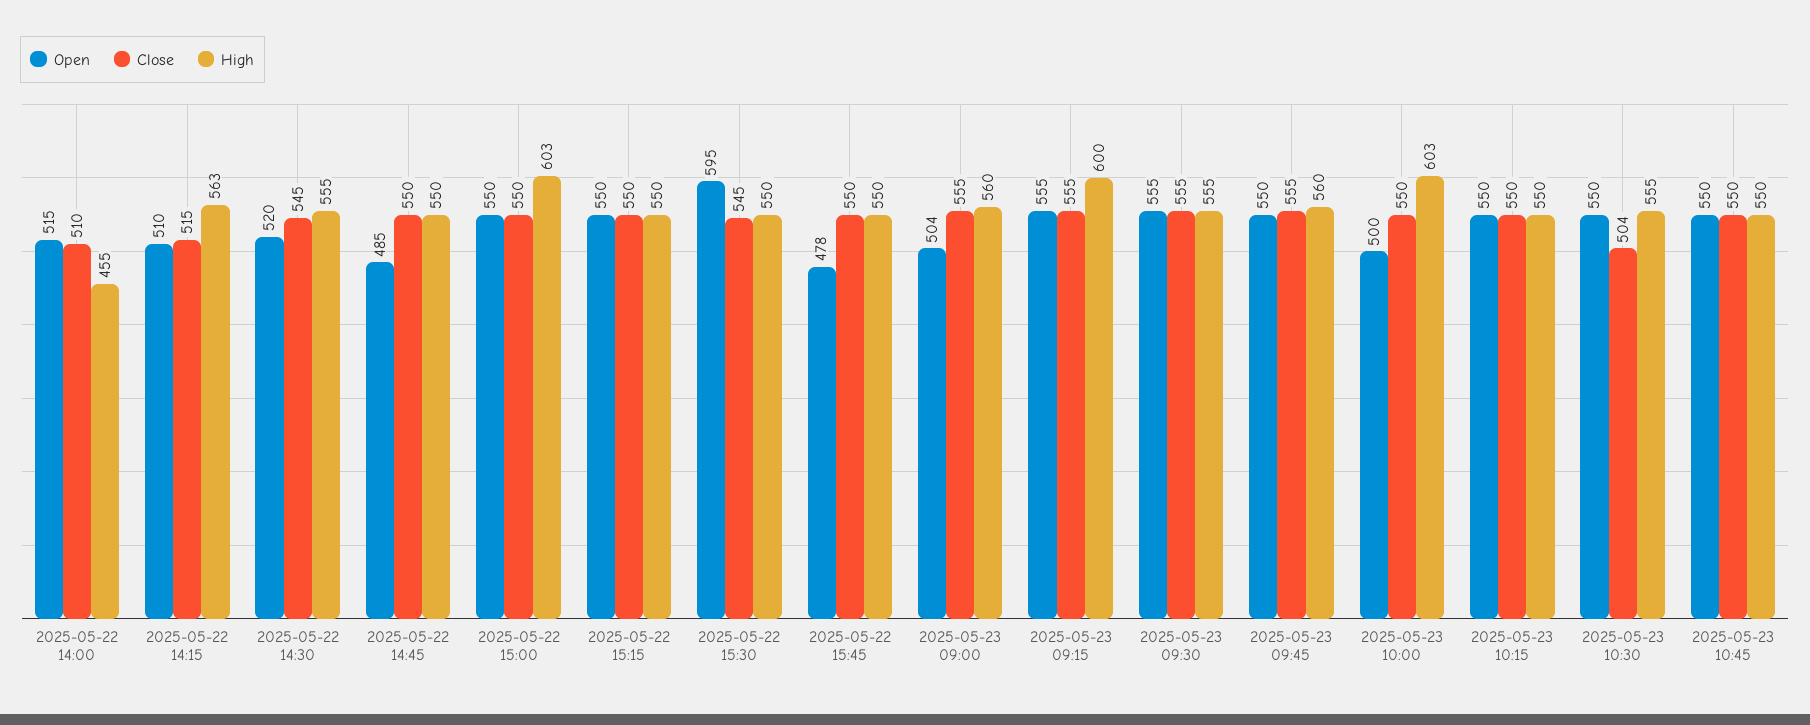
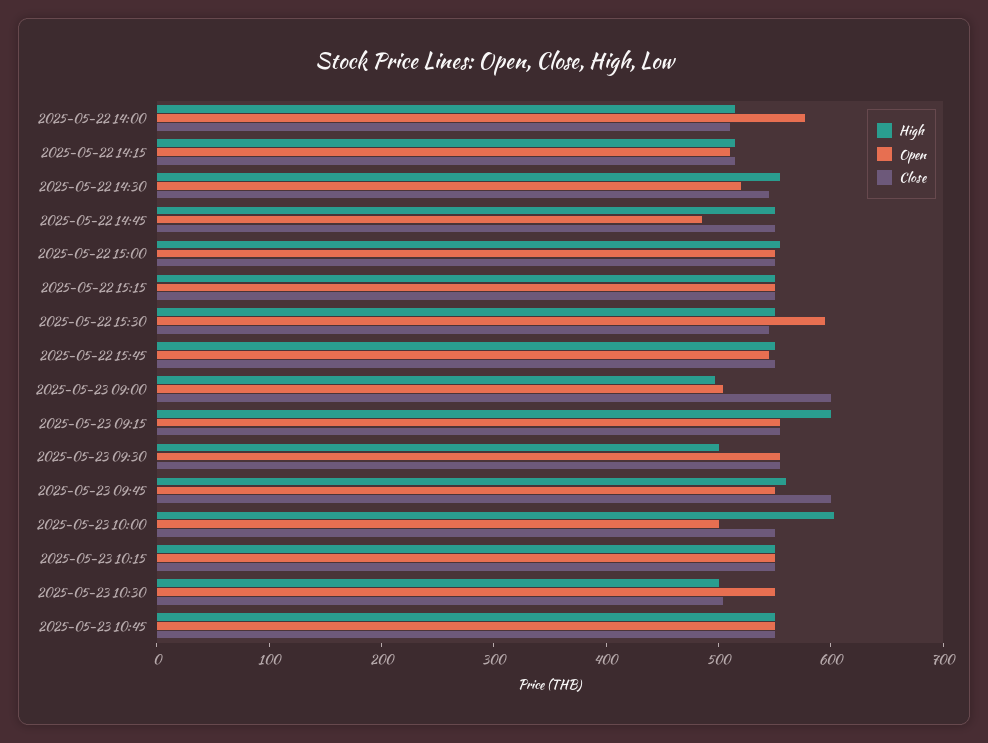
  {
    "Open": {
-     "2025-05-22 14:00": 515,
+     "2025-05-22 14:00": 580,
      "2025-05-22 14:15": 510,
      "2025-05-22 14:30": 520,
      "2025-05-22 14:45": 485,
      "2025-05-22 15:00": 550,
      "2025-05-22 15:15": 550,
      "2025-05-22 15:30": 595,
-     "2025-05-22 15:45": 478,
+     "2025-05-22 15:45": 540,
      "2025-05-23 09:00": 504,
      "2025-05-23 09:15": 555,
      "2025-05-23 09:30": 555,
      "2025-05-23 09:45": 550,
      "2025-05-23 10:00": 500,
      "2025-05-23 10:15": 550,
      "2025-05-23 10:30": 550,
      "2025-05-23 10:45": 550
    },
    "Close": {
      "2025-05-22 14:00": 510,
      "2025-05-22 14:15": 515,
      "2025-05-22 14:30": 545,
      "2025-05-22 14:45": 550,
      "2025-05-22 15:00": 550,
      "2025-05-22 15:15": 550,
      "2025-05-22 15:30": 545,
      "2025-05-22 15:45": 550,
-     "2025-05-23 09:00": 555,
+     "2025-05-23 09:00": 600,
      "2025-05-23 09:15": 555,
      "2025-05-23 09:30": 555,
-     "2025-05-23 09:45": 555,
+     "2025-05-23 09:45": 600,
      "2025-05-23 10:00": 550,
      "2025-05-23 10:15": 550,
      "2025-05-23 10:30": 504,
      "2025-05-23 10:45": 550
    },
    "High": {
-     "2025-05-22 14:00": 455,
+     "2025-05-22 14:00": 520,
-     "2025-05-22 14:15": 563,
+     "2025-05-22 14:15": 520,
      "2025-05-22 14:30": 555,
      "2025-05-22 14:45": 550,
-     "2025-05-22 15:00": 603,
+     "2025-05-22 15:00": 560,
      "2025-05-22 15:15": 550,
      "2025-05-22 15:30": 550,
      "2025-05-22 15:45": 550,
-     "2025-05-23 09:00": 560,
+     "2025-05-23 09:00": 500,
      "2025-05-23 09:15": 600,
-     "2025-05-23 09:30": 555,
+     "2025-05-23 09:30": 500,
      "2025-05-23 09:45": 560,
      "2025-05-23 10:00": 603,
      "2025-05-23 10:15": 550,
-     "2025-05-23 10:30": 555,
+     "2025-05-23 10:30": 500,
      "2025-05-23 10:45": 550
    }
  }

